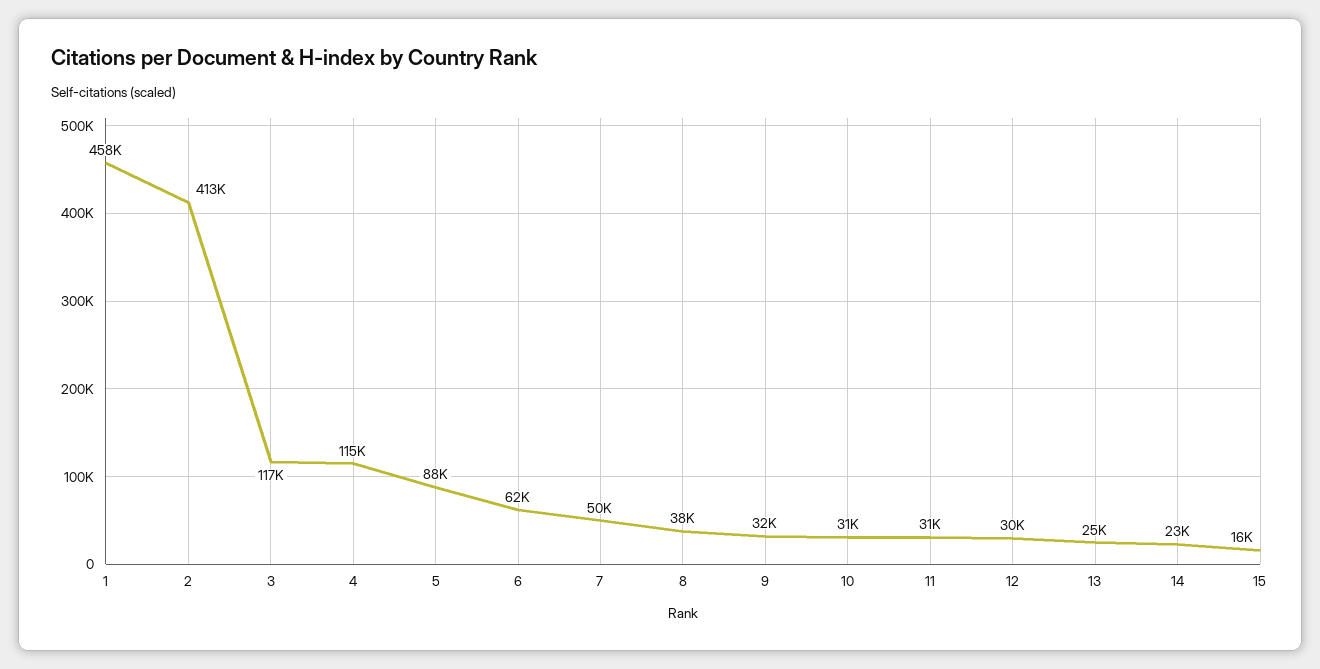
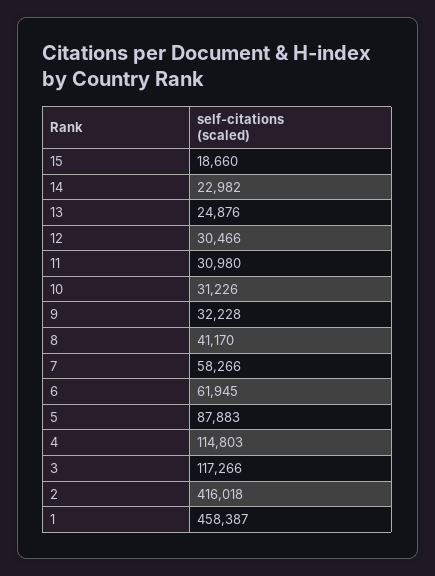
  {
    "1": 458387,
-   "2": 413000,
+   "2": 416018,
    "3": 117266,
    "4": 114803,
    "5": 87883,
    "6": 61945,
-   "7": 50000,
+   "7": 58266,
-   "8": 38000,
+   "8": 41170,
    "9": 32228,
    "10": 31226,
    "11": 30980,
    "12": 30466,
    "13": 24876,
    "14": 22982,
-   "15": 16000
+   "15": 18660
  }

